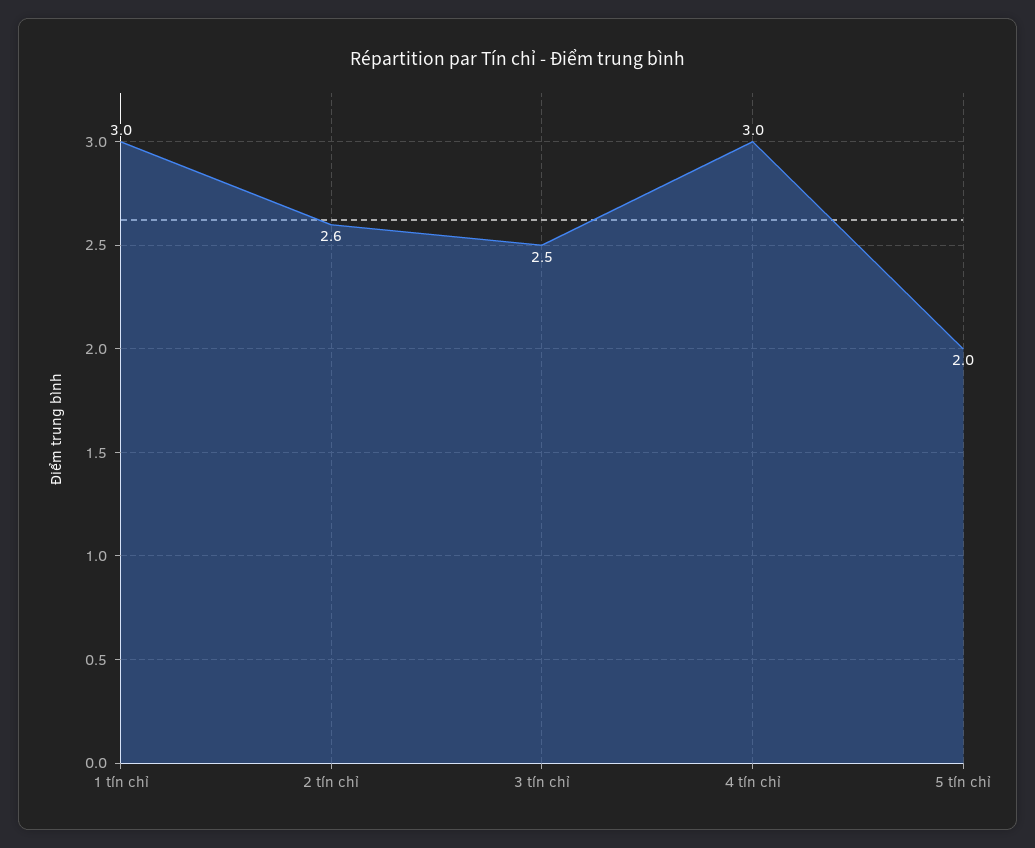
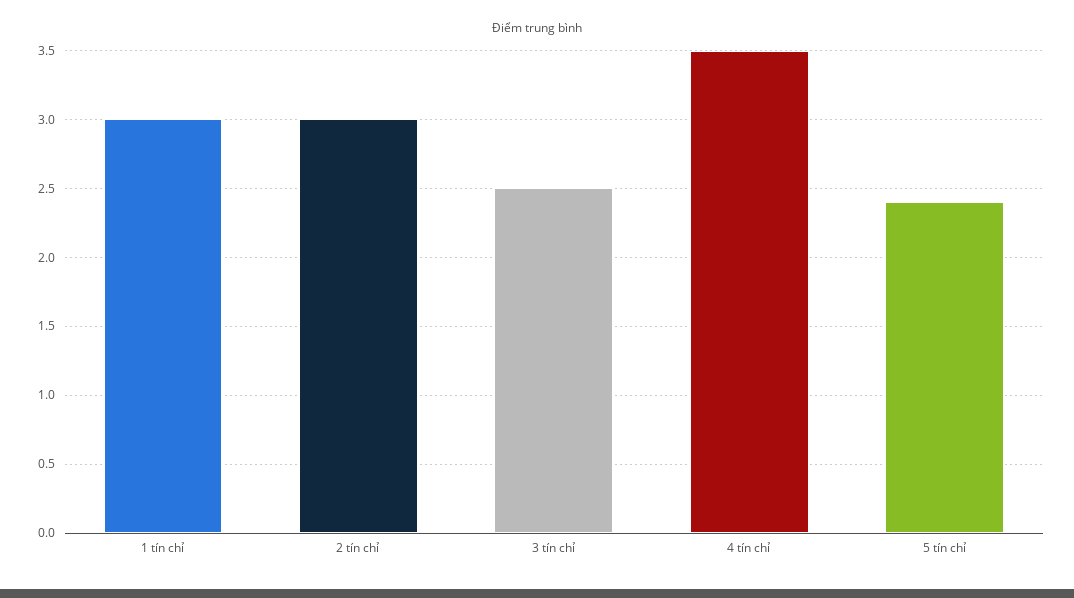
  {
    "1 tín chỉ": 3,
-   "2 tín chỉ": 2.6,
+   "2 tín chỉ": 3,
    "3 tín chỉ": 2.5,
-   "4 tín chỉ": 3,
+   "4 tín chỉ": 3.5,
-   "5 tín chỉ": 2
+   "5 tín chỉ": 2.4
  }

